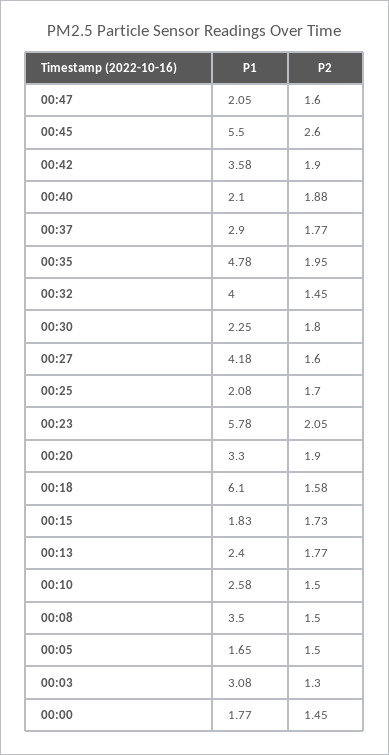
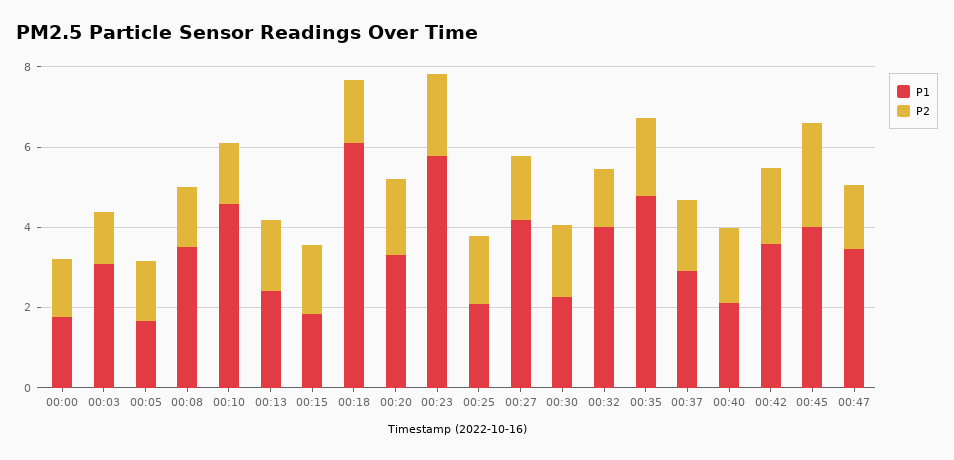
  {
    "P1": {
-     "00:47": 2.05,
+     "00:47": 3.5,
-     "00:45": 5.5,
+     "00:45": 4,
      "00:42": 3.58,
      "00:40": 2.1,
      "00:37": 2.9,
      "00:35": 4.78,
      "00:32": 4,
      "00:30": 2.25,
      "00:27": 4.18,
      "00:25": 2.08,
      "00:23": 5.78,
      "00:20": 3.3,
      "00:18": 6.1,
      "00:15": 1.83,
      "00:13": 2.4,
-     "00:10": 2.58,
+     "00:10": 4.5,
      "00:08": 3.5,
      "00:05": 1.65,
      "00:03": 3.08,
      "00:00": 1.77
    },
    "P2": {
      "00:47": 1.6,
      "00:45": 2.6,
      "00:42": 1.9,
      "00:40": 1.88,
      "00:37": 1.77,
      "00:35": 1.95,
      "00:32": 1.45,
      "00:30": 1.8,
      "00:27": 1.6,
      "00:25": 1.7,
      "00:23": 2.05,
      "00:20": 1.9,
      "00:18": 1.58,
      "00:15": 1.73,
      "00:13": 1.77,
      "00:10": 1.5,
      "00:08": 1.5,
      "00:05": 1.5,
      "00:03": 1.3,
      "00:00": 1.45
    }
  }

